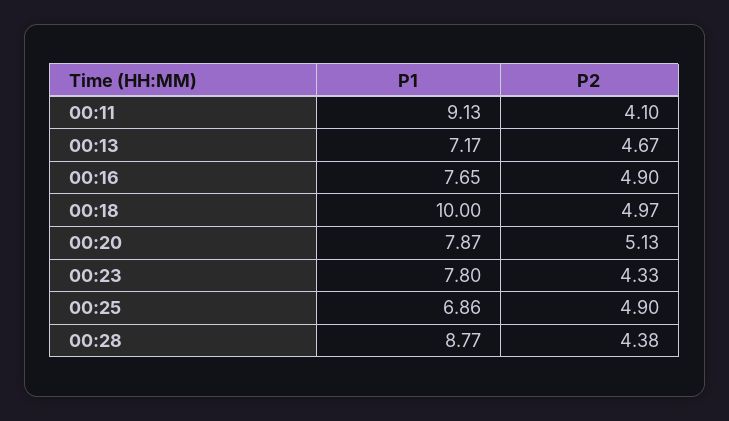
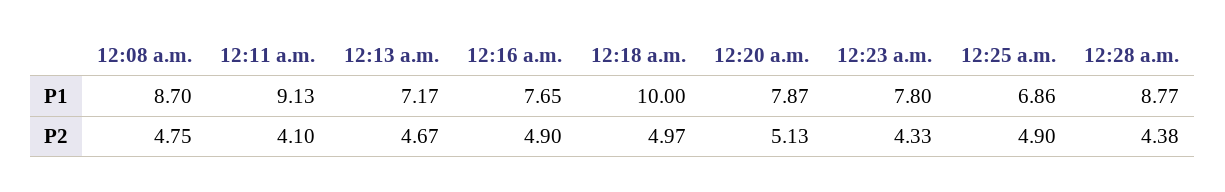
  {
    "P1": {
      "00:11": 9.13,
      "00:13": 7.17,
      "00:16": 7.65,
      "00:18": 10,
      "00:20": 7.87,
      "00:23": 7.8,
      "00:25": 6.86,
-     "00:28": 8.77
+     "00:28": 8.77,
+     "12:08 a.m.": 8.7
    },
    "P2": {
      "00:11": 4.1,
      "00:13": 4.67,
      "00:16": 4.9,
      "00:18": 4.97,
      "00:20": 5.13,
      "00:23": 4.33,
      "00:25": 4.9,
-     "00:28": 4.38
+     "00:28": 4.38,
+     "12:08 a.m.": 4.75
    }
  }

